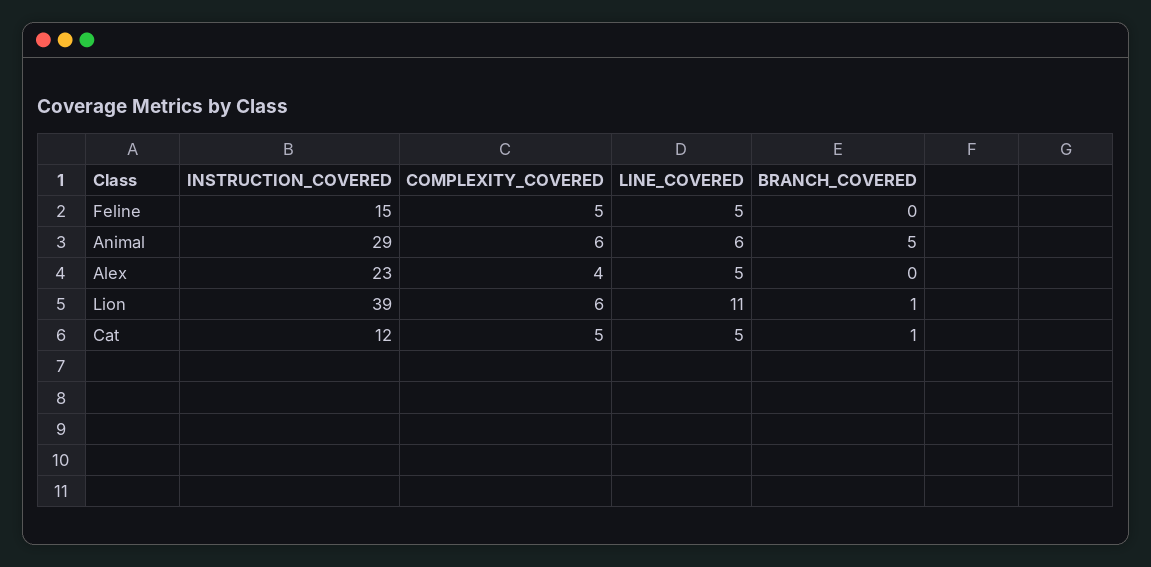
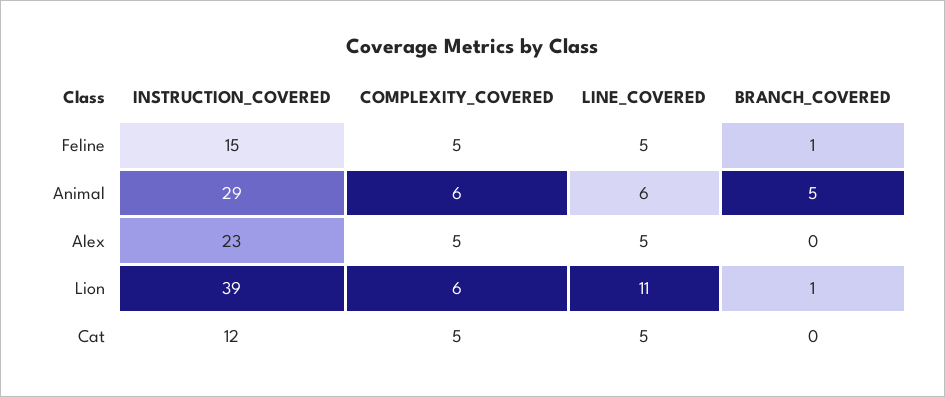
  {
    "INSTRUCTION_COVERED": {
      "Feline": 15,
      "Animal": 29,
      "Alex": 23,
      "Lion": 39,
      "Cat": 12
    },
    "COMPLEXITY_COVERED": {
      "Feline": 5,
      "Animal": 6,
-     "Alex": 4,
+     "Alex": 5,
      "Lion": 6,
      "Cat": 5
    },
    "LINE_COVERED": {
      "Feline": 5,
      "Animal": 6,
      "Alex": 5,
      "Lion": 11,
      "Cat": 5
    },
    "BRANCH_COVERED": {
-     "Feline": 0,
+     "Feline": 1,
      "Animal": 5,
      "Alex": 0,
      "Lion": 1,
-     "Cat": 1
+     "Cat": 0
    }
  }

